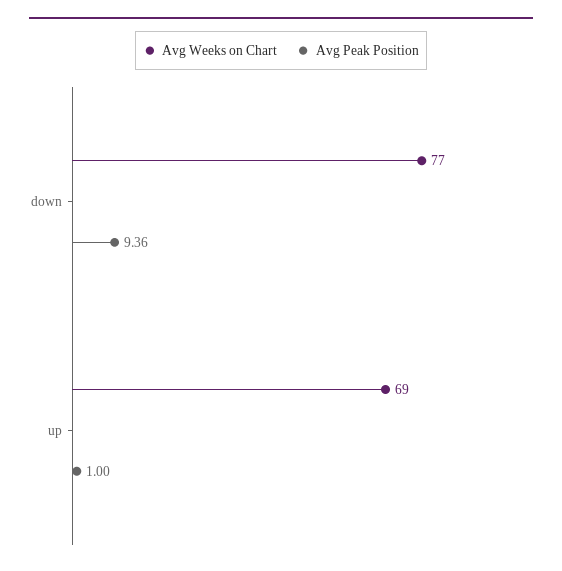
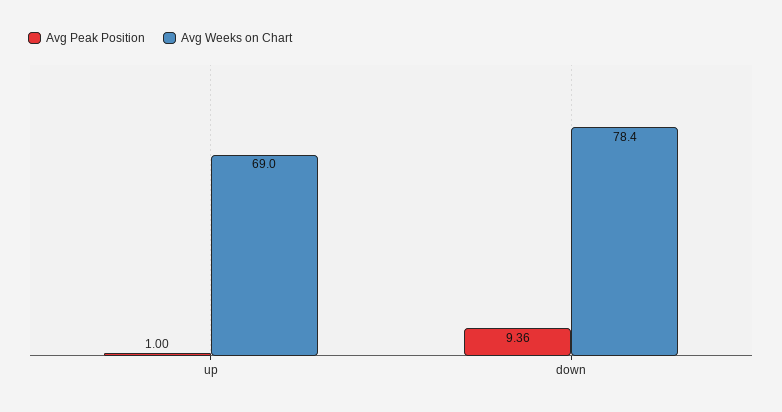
  {
    "Avg Weeks on Chart": {
-     "down": 77,
+     "down": 78.4,
      "up": 69
    },
    "Avg Peak Position": {
      "down": 9.36,
      "up": 1
    }
  }

